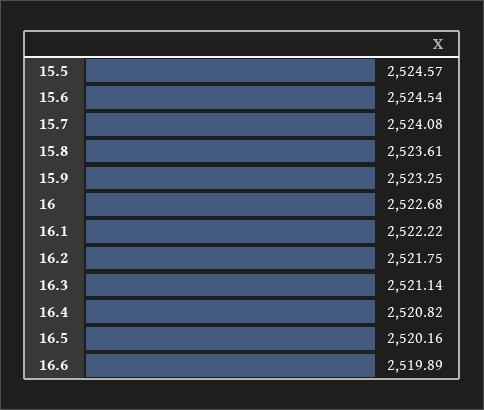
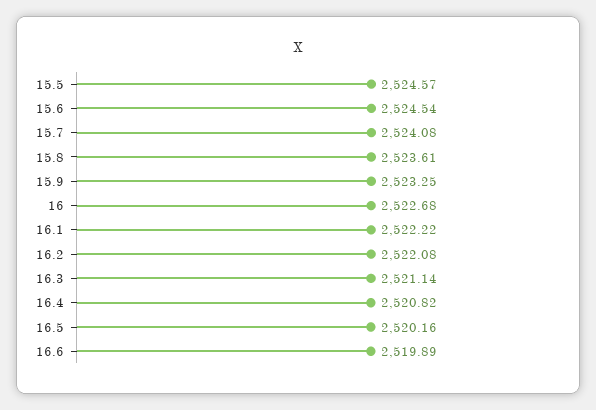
  {
    "15.5": 2524.57,
    "15.6": 2524.54,
    "15.7": 2524.08,
    "15.8": 2523.61,
    "15.9": 2523.25,
    "16": 2522.68,
    "16.1": 2522.22,
-   "16.2": 2521.75,
+   "16.2": 2522.08,
    "16.3": 2521.14,
    "16.4": 2520.82,
    "16.5": 2520.16,
    "16.6": 2519.89
  }

